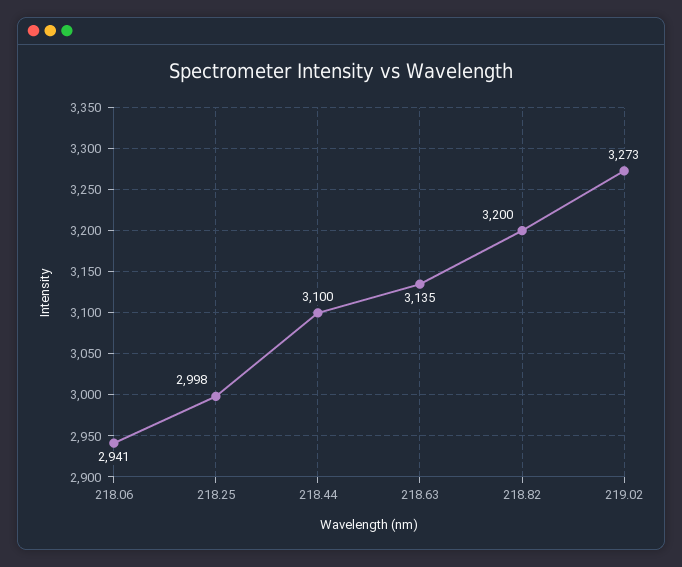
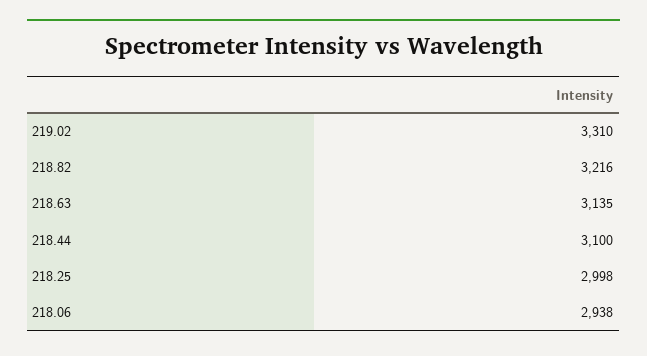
  {
-   "218.06": 2941,
+   "218.06": 2938,
    "218.25": 2998,
    "218.44": 3100,
    "218.63": 3135,
-   "218.82": 3200,
+   "218.82": 3216,
-   "219.02": 3273
+   "219.02": 3310
  }

